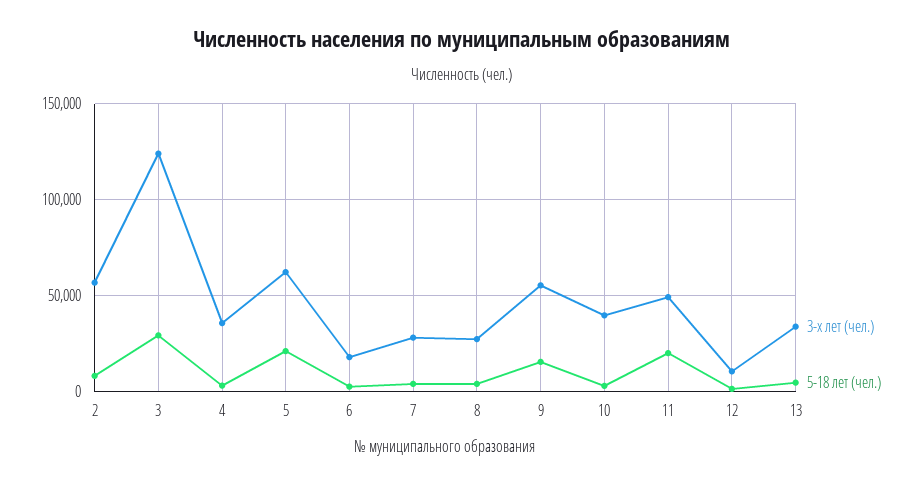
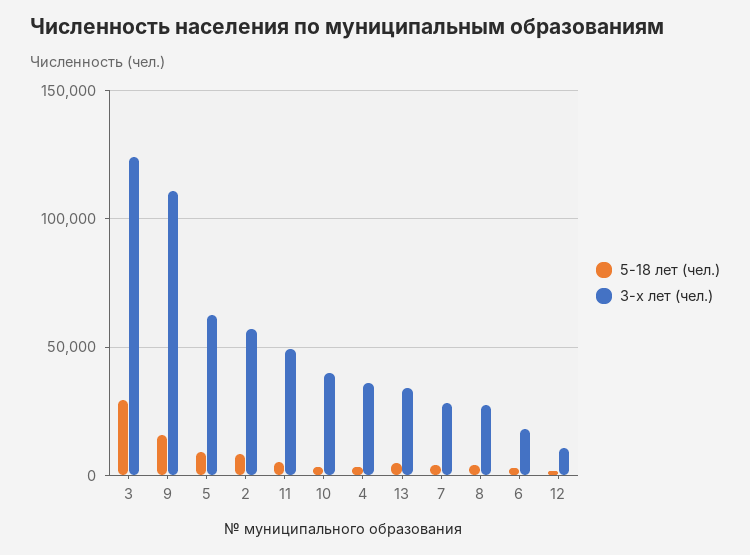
  {
    "3-х лет (чел.)": {
      "2": 55000,
      "3": 125000,
      "4": 35000,
      "5": 60000,
      "6": 20000,
      "7": 30000,
      "8": 25000,
-     "9": 55000,
+     "9": 110000,
      "10": 40000,
      "11": 50000,
      "12": 10000,
      "13": 35000
    },
    "5-18 лет (чел.)": {
      "2": 10000,
      "3": 30000,
      "4": 5000,
-     "5": 20000,
+     "5": 10000,
      "6": 5000,
      "7": 5000,
      "8": 5000,
      "9": 15000,
      "10": 5000,
-     "11": 20000,
+     "11": 5000,
      "12": 0,
      "13": 5000
    }
  }

